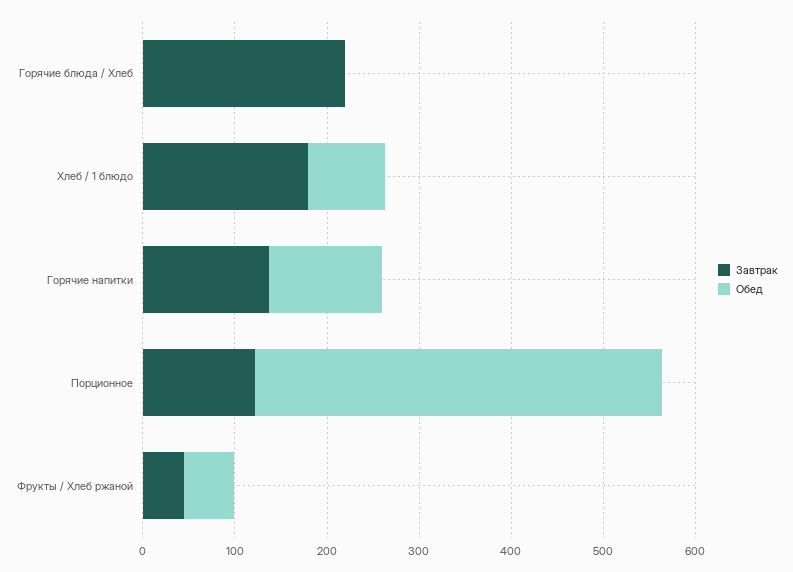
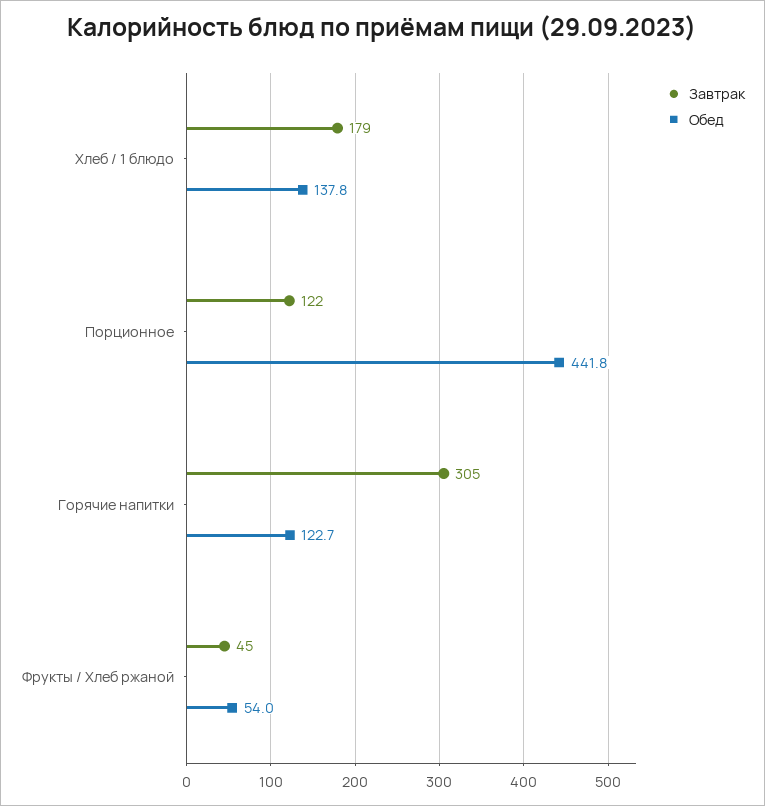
  {
    "Завтрак": {
-     "Горячие блюда / Хлеб": 220,
      "Хлеб / 1 блюдо": 179,
-     "Горячие напитки": 140,
+     "Горячие напитки": 305,
      "Порционное": 122,
      "Фрукты / Хлеб ржаной": 45
    },
    "Обед": {
-     "Горячие блюда / Хлеб": 0,
-     "Хлеб / 1 блюдо": 80,
+     "Хлеб / 1 блюдо": 137.8,
      "Горячие напитки": 122.7,
      "Порционное": 441.8,
      "Фрукты / Хлеб ржаной": 54
    }
  }

